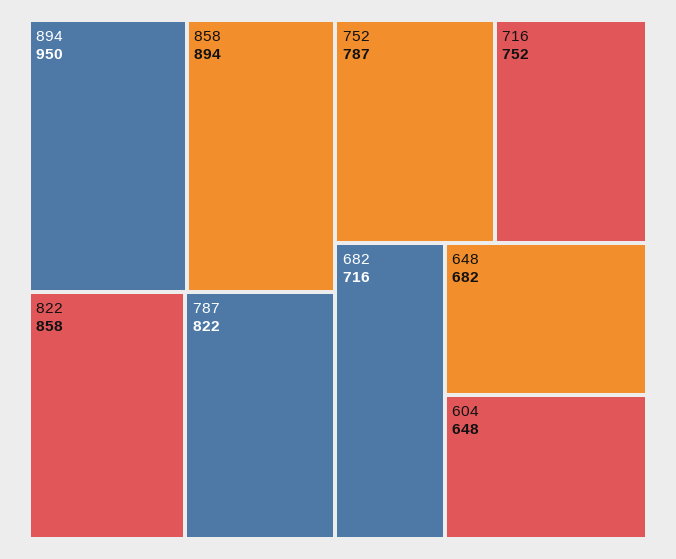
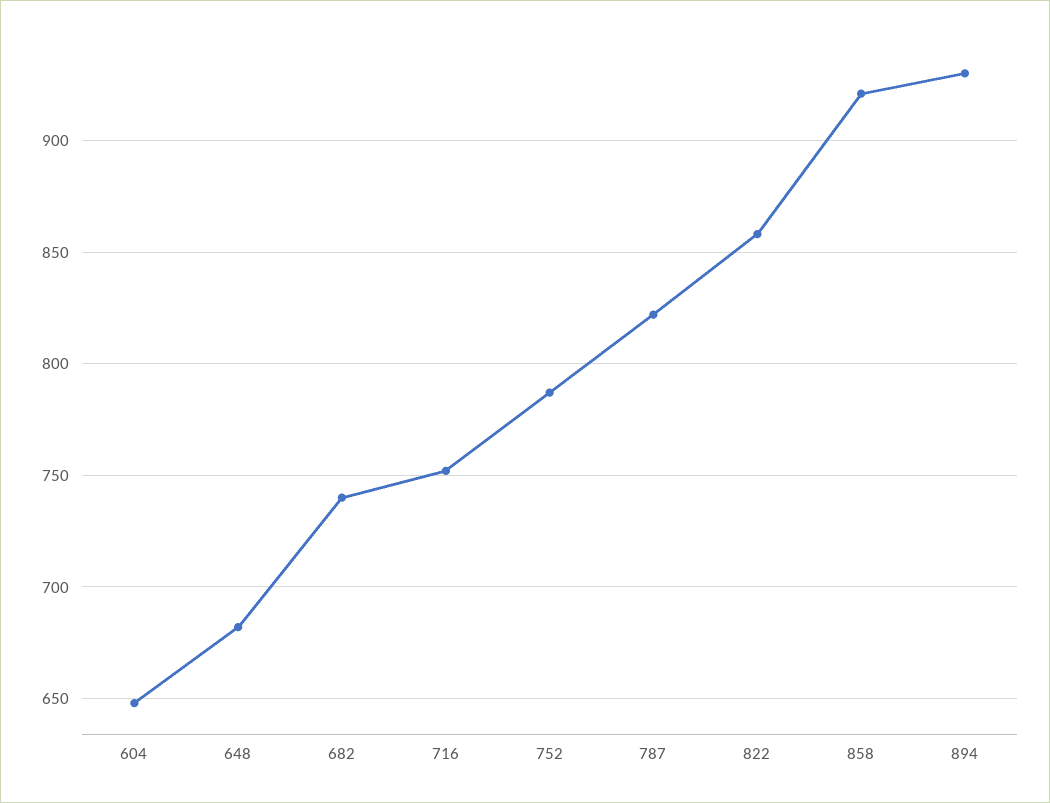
  {
-   "894": 950,
+   "894": 930,
-   "858": 894,
+   "858": 920,
    "822": 858,
    "787": 822,
    "752": 787,
    "716": 752,
-   "682": 716,
+   "682": 740,
    "648": 682,
    "604": 648
  }

